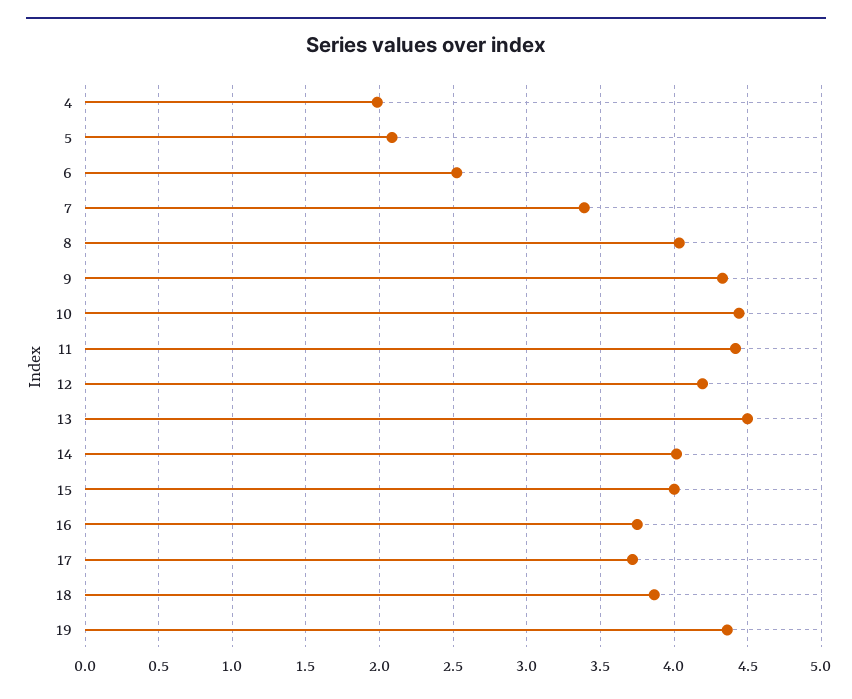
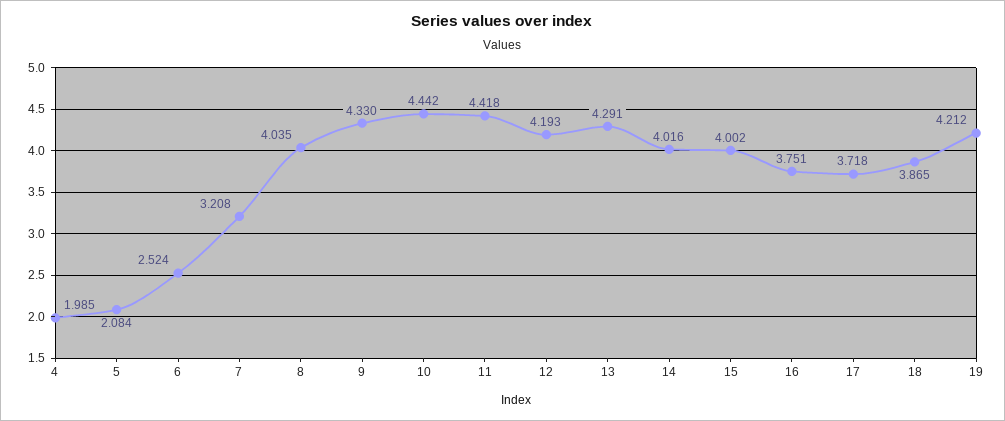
  {
    "4": 1.985,
    "5": 2.084,
    "6": 2.524,
-   "7": 3.4,
+   "7": 3.208,
    "8": 4.035,
    "9": 4.33,
    "10": 4.442,
    "11": 4.418,
    "12": 4.193,
-   "13": 4.5,
+   "13": 4.291,
    "14": 4.016,
    "15": 4.002,
    "16": 3.751,
    "17": 3.718,
    "18": 3.865,
-   "19": 4.35
+   "19": 4.212
  }

